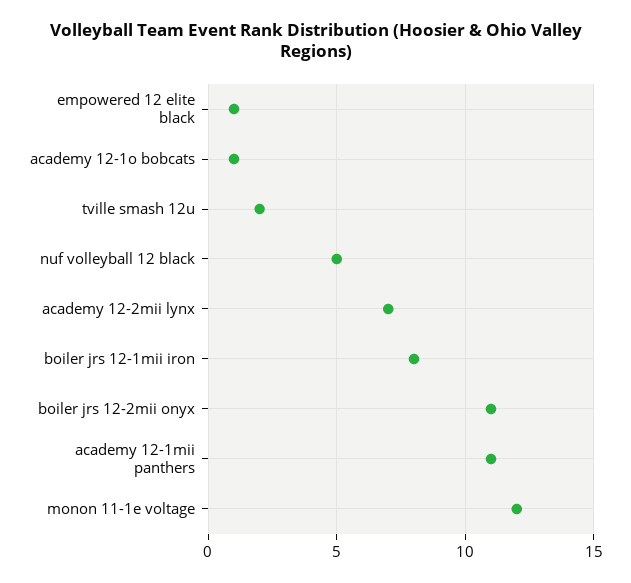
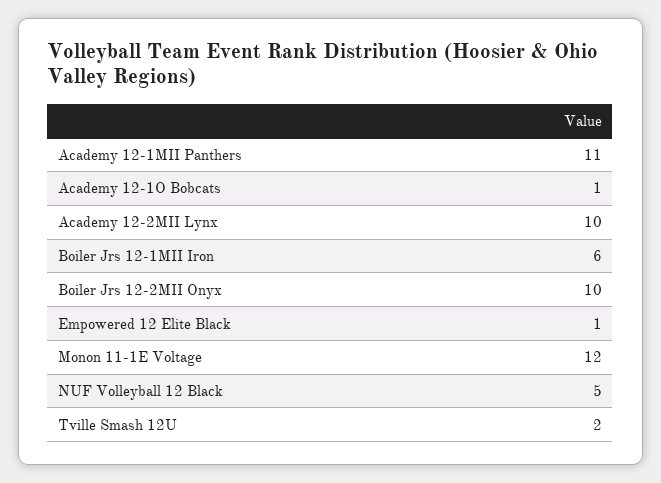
  {
    "empowered 12 elite black": 1,
    "academy 12-1o bobcats": 1,
    "tville smash 12u": 2,
    "nuf volleyball 12 black": 5,
-   "academy 12-2mii lynx": 7,
+   "academy 12-2mii lynx": 10,
-   "boiler jrs 12-1mii iron": 8,
+   "boiler jrs 12-1mii iron": 6,
-   "boiler jrs 12-2mii onyx": 11,
+   "boiler jrs 12-2mii onyx": 10,
    "academy 12-1mii panthers": 11,
    "monon 11-1e voltage": 12
  }

